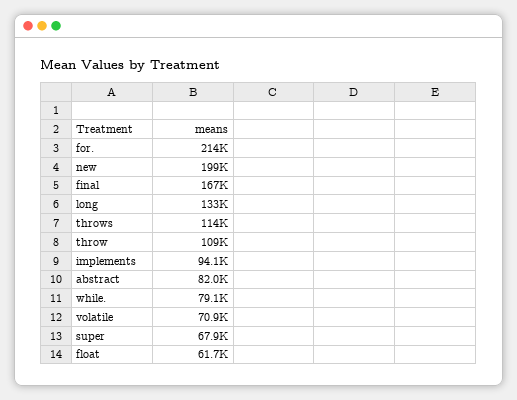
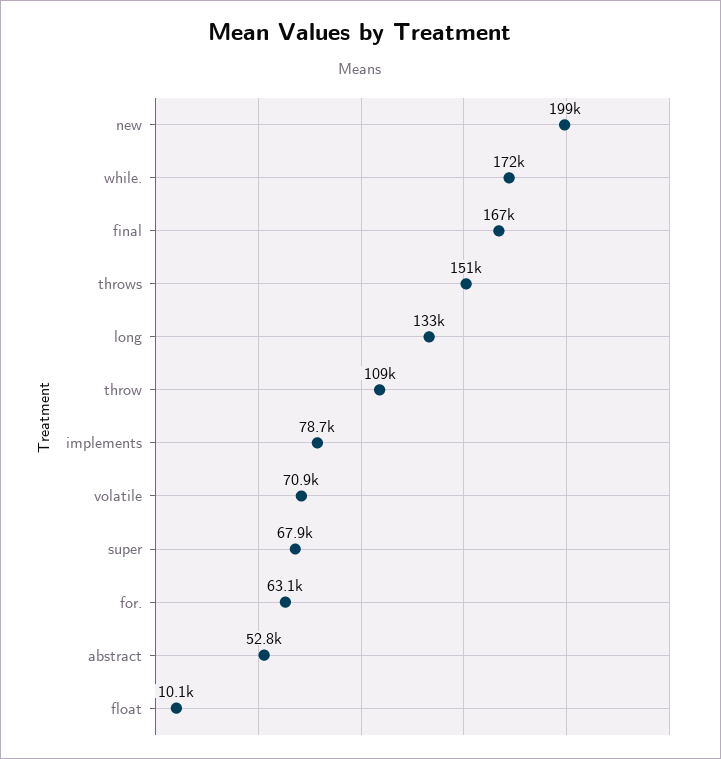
  {
-   "for.": 214000,
+   "for.": 63100,
    "new": 199000,
    "final": 167000,
    "long": 133000,
-   "throws": 114000,
+   "throws": 151000,
    "throw": 109000,
-   "implements": 94100,
+   "implements": 78700,
-   "abstract": 82000,
+   "abstract": 52800,
-   "while.": 79100,
+   "while.": 172000,
    "volatile": 70900,
    "super": 67900,
-   "float": 61700
+   "float": 10100
  }

